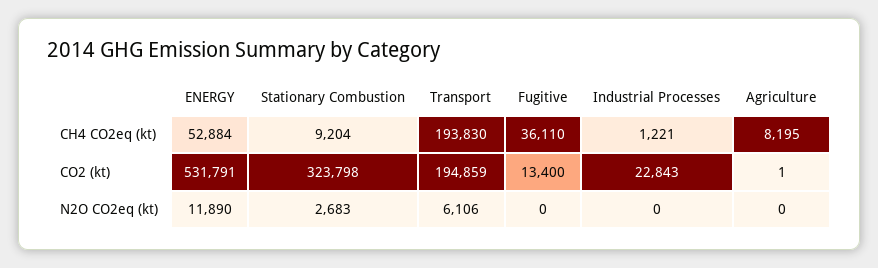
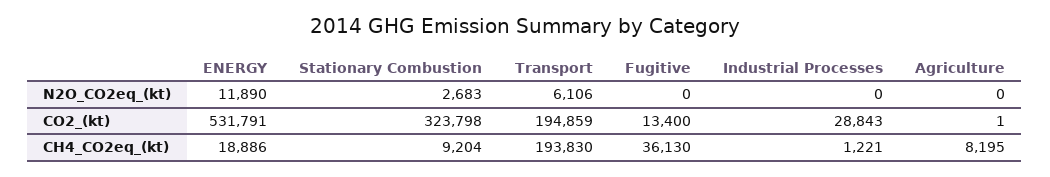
  {
    "ENERGY": {
-     "CH4 CO2eq (kt)": 52884,
+     "CH4 CO2eq (kt)": 18886,
      "CO2 (kt)": 531791,
      "N2O CO2eq (kt)": 11890
    },
    "Stationary Combustion": {
      "CH4 CO2eq (kt)": 9204,
      "CO2 (kt)": 323798,
      "N2O CO2eq (kt)": 2683
    },
    "Transport": {
      "CH4 CO2eq (kt)": 193830,
      "CO2 (kt)": 194859,
      "N2O CO2eq (kt)": 6106
    },
    "Fugitive": {
-     "CH4 CO2eq (kt)": 36110,
+     "CH4 CO2eq (kt)": 36130,
      "CO2 (kt)": 13400,
      "N2O CO2eq (kt)": 0
    },
    "Industrial Processes": {
      "CH4 CO2eq (kt)": 1221,
-     "CO2 (kt)": 22843,
+     "CO2 (kt)": 28843,
      "N2O CO2eq (kt)": 0
    },
    "Agriculture": {
      "CH4 CO2eq (kt)": 8195,
      "CO2 (kt)": 1,
      "N2O CO2eq (kt)": 0
    }
  }

